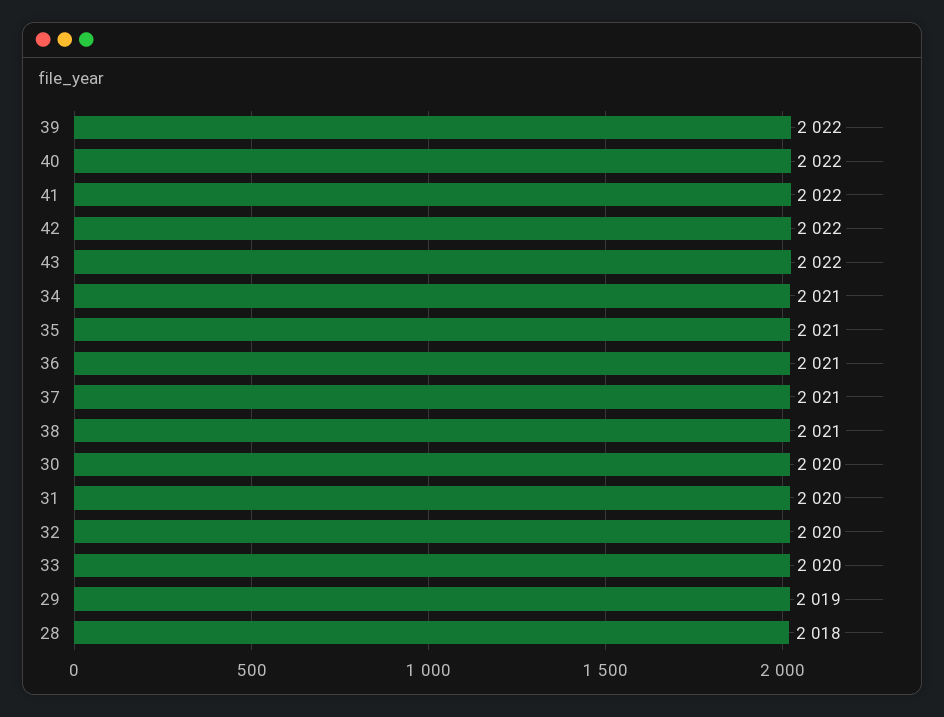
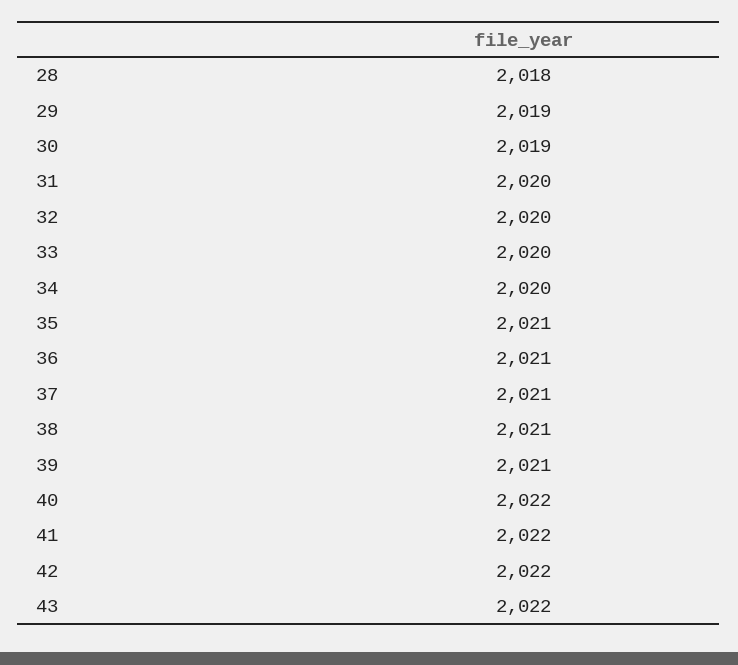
  {
-   "39": 2022,
+   "39": 2021,
    "40": 2022,
    "41": 2022,
    "42": 2022,
    "43": 2022,
-   "34": 2021,
+   "34": 2020,
    "35": 2021,
    "36": 2021,
    "37": 2021,
    "38": 2021,
-   "30": 2020,
+   "30": 2019,
    "31": 2020,
    "32": 2020,
    "33": 2020,
    "29": 2019,
    "28": 2018
  }

